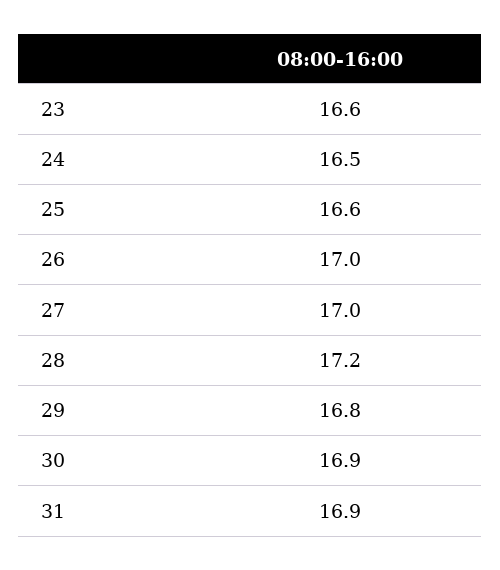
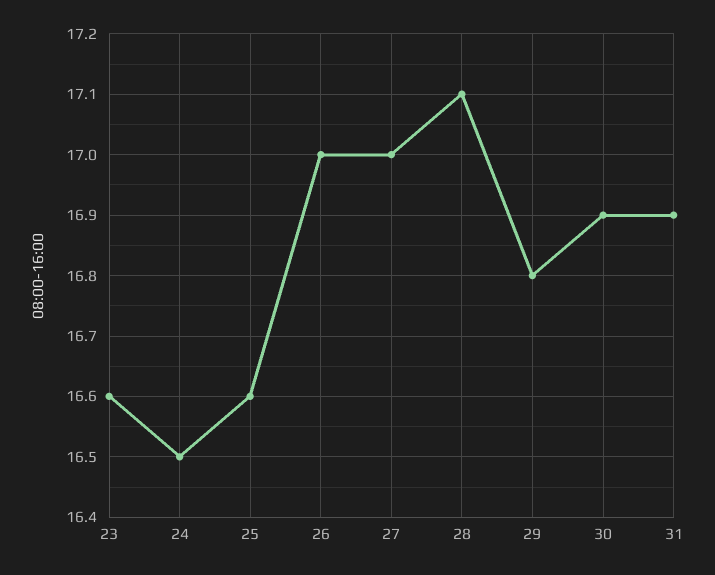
  {
    "23": 16.6,
    "24": 16.5,
    "25": 16.6,
    "26": 17,
    "27": 17,
-   "28": 17.2,
+   "28": 17.1,
    "29": 16.8,
    "30": 16.9,
    "31": 16.9
  }

